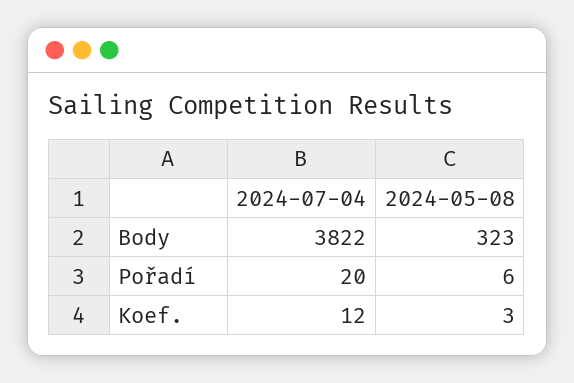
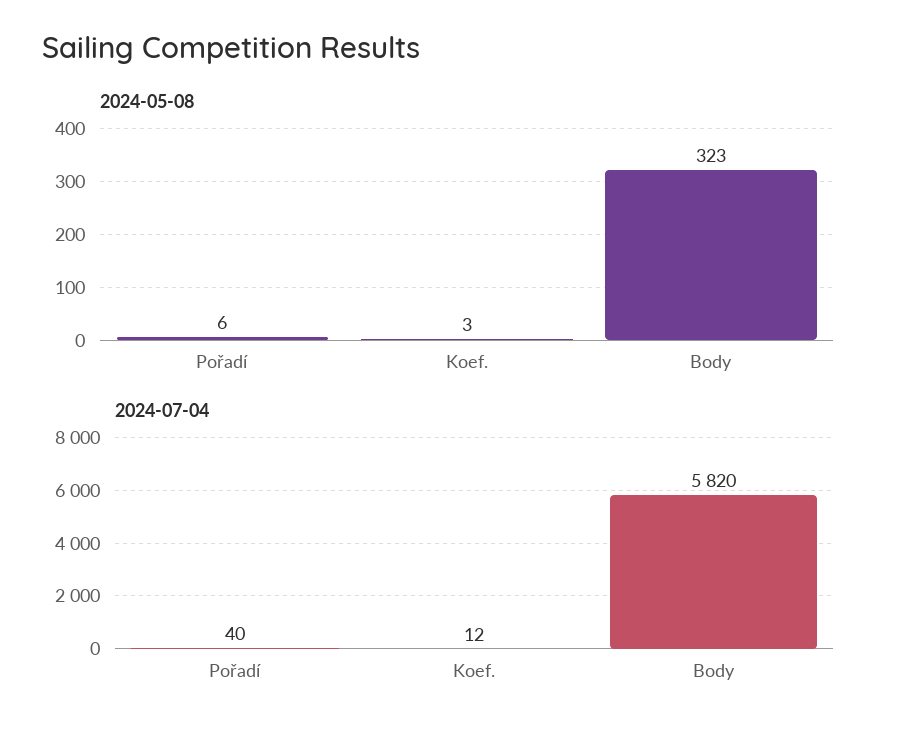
  {
    "2024-07-04": {
-     "Body": 3822,
+     "Body": 5820,
-     "Pořadí": 20,
+     "Pořadí": 40,
      "Koef.": 12
    },
    "2024-05-08": {
      "Body": 323,
      "Pořadí": 6,
      "Koef.": 3
    }
  }

